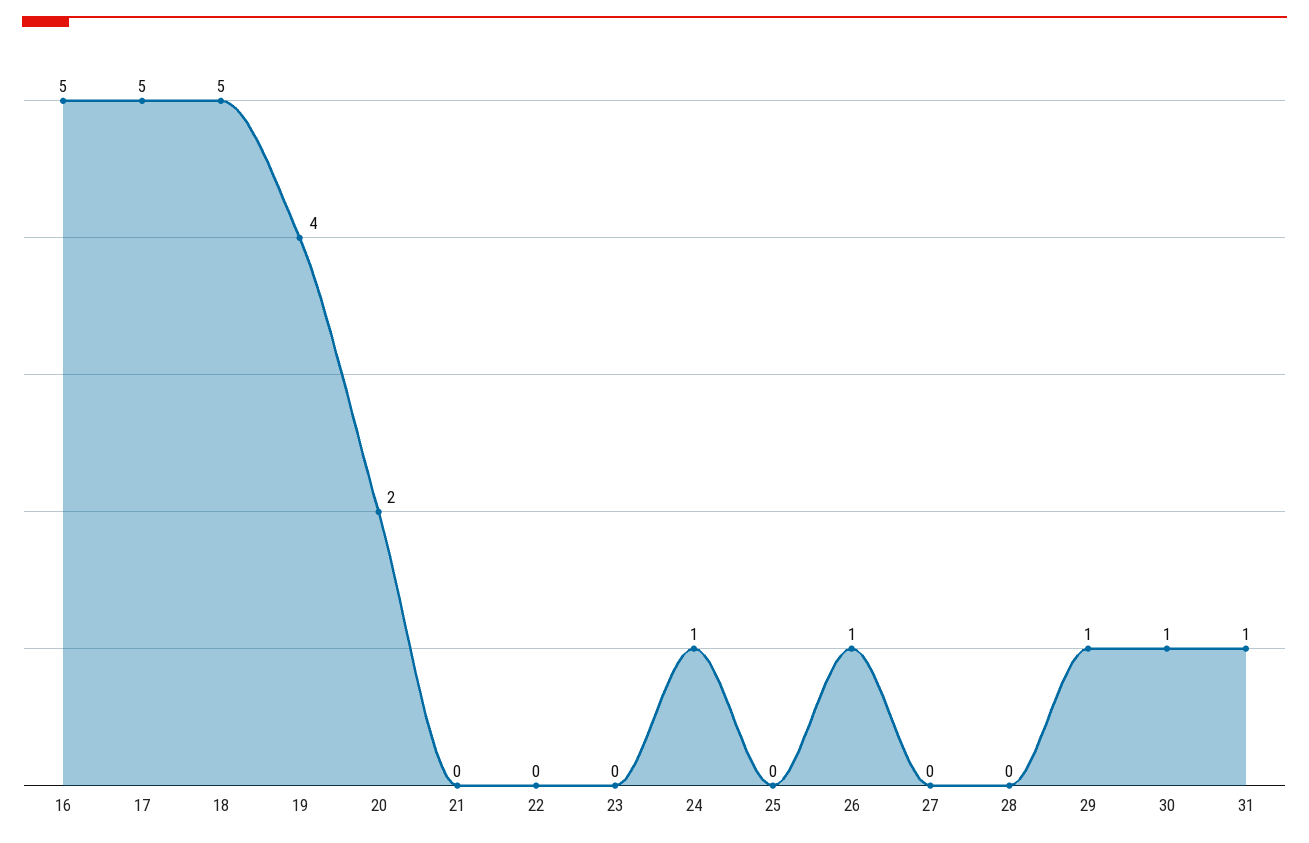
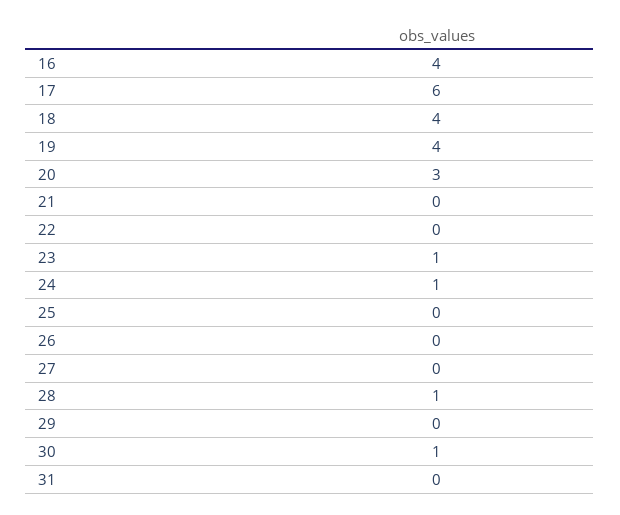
  {
-   "16": 5,
+   "16": 4,
-   "17": 5,
+   "17": 6,
-   "18": 5,
+   "18": 4,
    "19": 4,
-   "20": 2,
+   "20": 3,
    "21": 0,
    "22": 0,
-   "23": 0,
+   "23": 1,
    "24": 1,
    "25": 0,
-   "26": 1,
+   "26": 0,
    "27": 0,
-   "28": 0,
+   "28": 1,
-   "29": 1,
+   "29": 0,
    "30": 1,
-   "31": 1
+   "31": 0
  }

